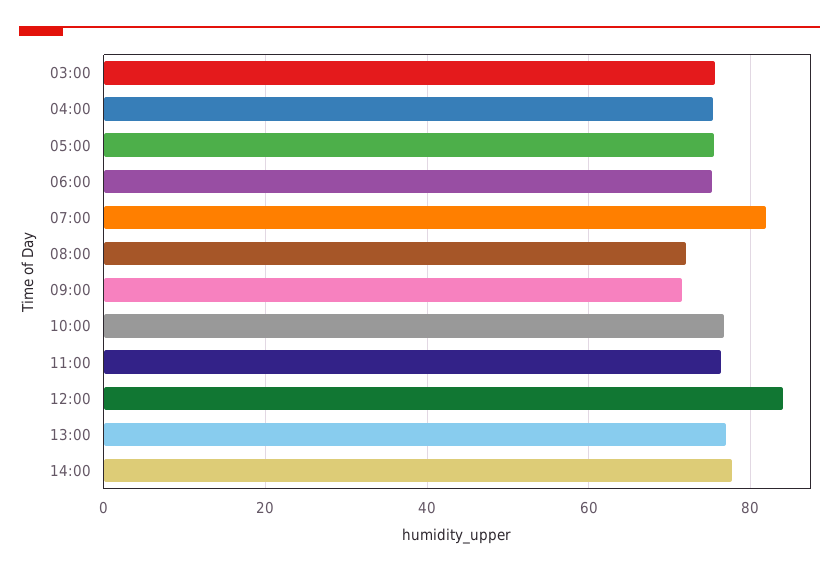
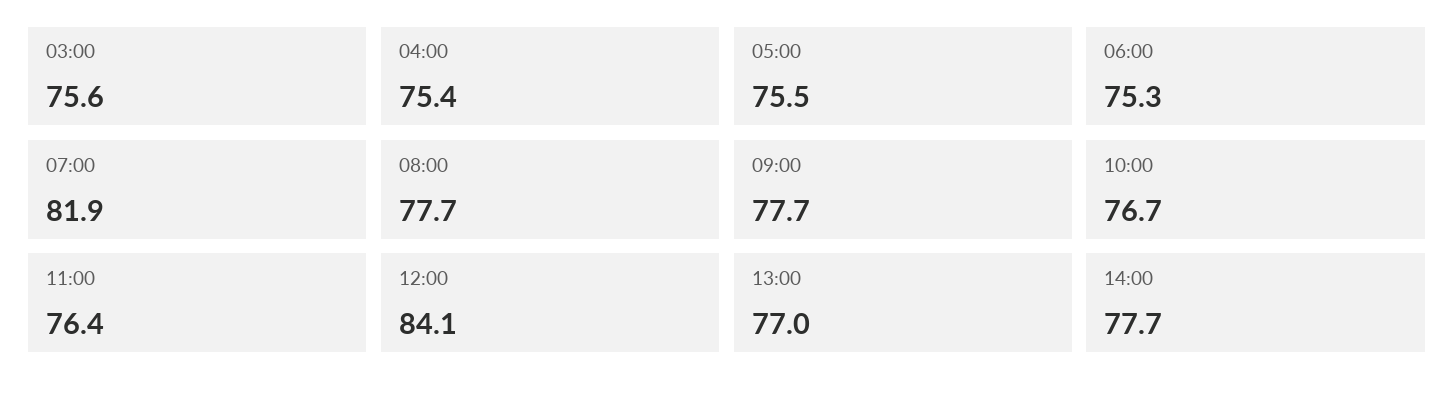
  {
    "03:00": 75.6,
    "04:00": 75.4,
    "05:00": 75.5,
    "06:00": 75.3,
    "07:00": 81.9,
-   "08:00": 72,
+   "08:00": 77.7,
-   "09:00": 72,
+   "09:00": 77.7,
    "10:00": 76.7,
    "11:00": 76.4,
    "12:00": 84.1,
    "13:00": 77,
    "14:00": 77.7
  }

